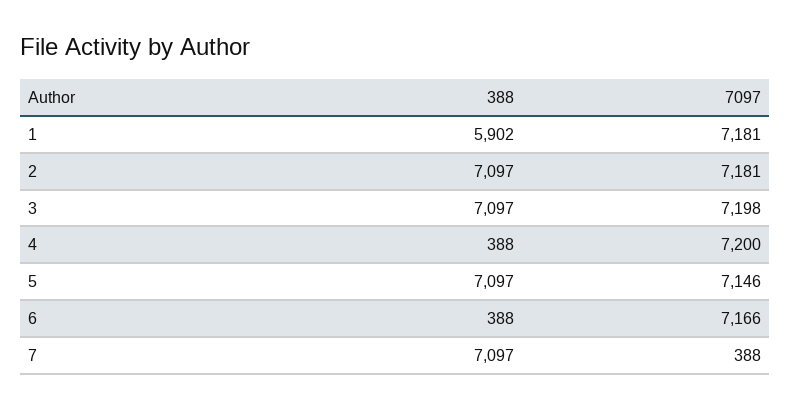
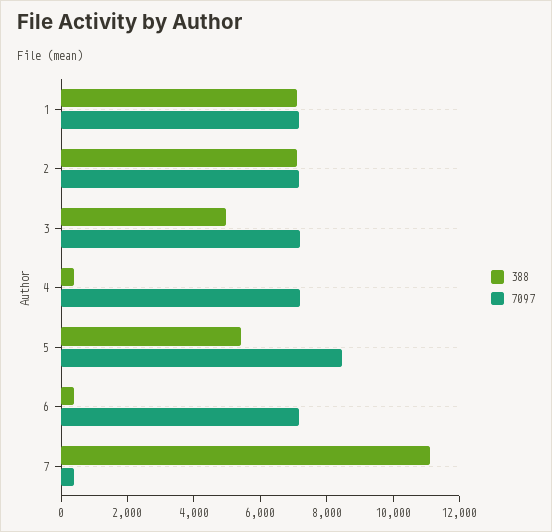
  {
    "388": {
-     "1": 5902,
+     "1": 7000,
      "2": 7097,
-     "3": 7097,
+     "3": 5000,
      "4": 388,
-     "5": 7097,
+     "5": 5500,
      "6": 388,
-     "7": 7097
+     "7": 11000
    },
    "7097": {
      "1": 7181,
      "2": 7181,
      "3": 7198,
      "4": 7200,
-     "5": 7146,
+     "5": 8500,
      "6": 7166,
      "7": 388
    }
  }

